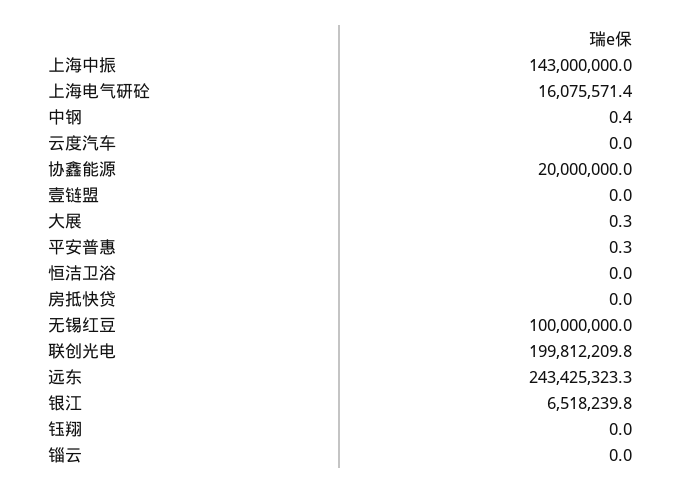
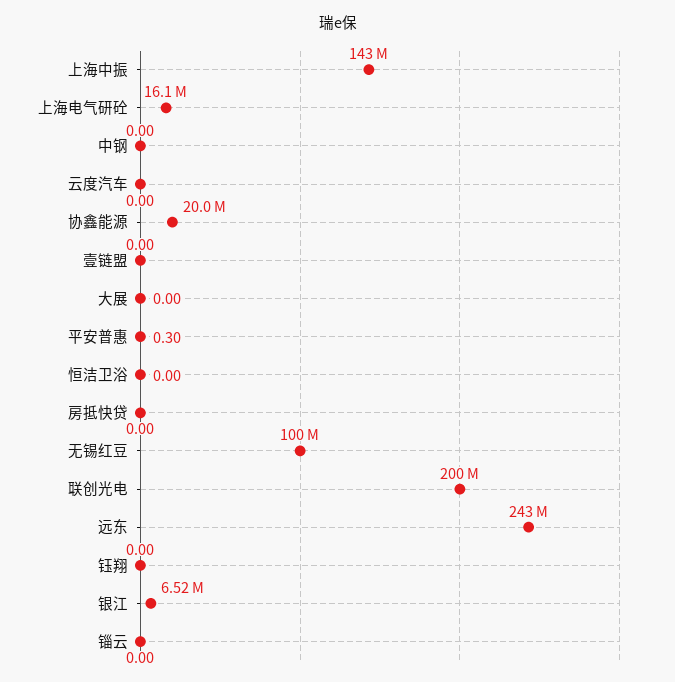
  {
    "上海中振": 143000000,
    "上海电气研砼": 16075571.4,
-   "中钢": 0.4,
+   "中钢": 0,
    "云度汽车": 0,
    "协鑫能源": 20000000,
    "壹链盟": 0,
-   "大展": 0.3,
+   "大展": 0,
    "平安普惠": 0.3,
    "恒洁卫浴": 0,
    "房抵快贷": 0,
    "无锡红豆": 100000000,
    "联创光电": 199812209.8,
    "远东": 243425323.3,
    "银江": 6518239.8,
    "钰翔": 0,
    "锱云": 0
  }

